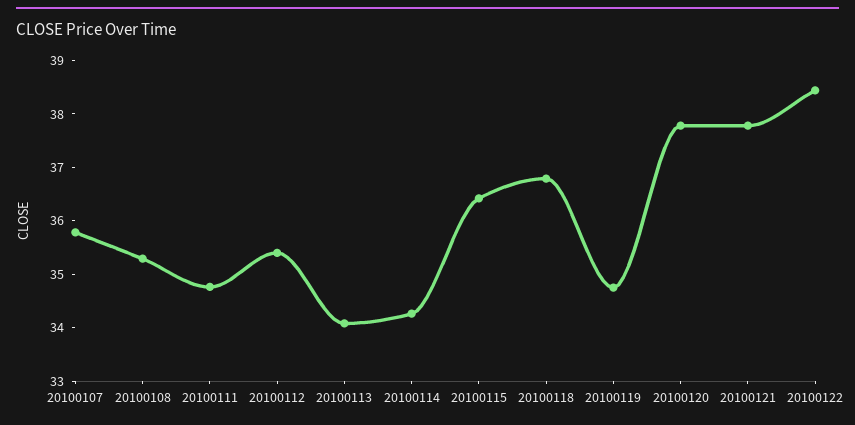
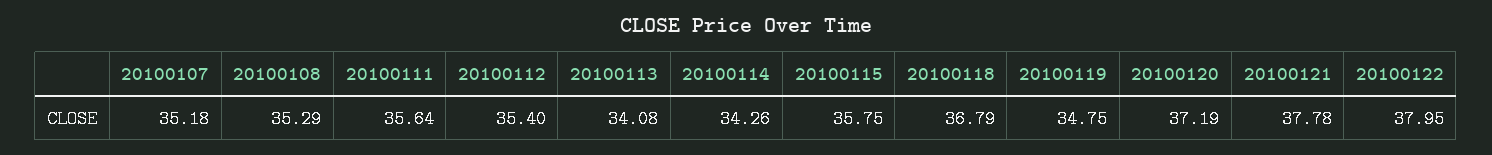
  {
-   "20100107": 35.8,
+   "20100107": 35.18,
    "20100108": 35.29,
-   "20100111": 34.8,
+   "20100111": 35.64,
    "20100112": 35.4,
    "20100113": 34.08,
    "20100114": 34.26,
-   "20100115": 36.4,
+   "20100115": 35.75,
    "20100118": 36.79,
    "20100119": 34.75,
-   "20100120": 37.8,
+   "20100120": 37.19,
    "20100121": 37.78,
-   "20100122": 38.4
+   "20100122": 37.95
  }

